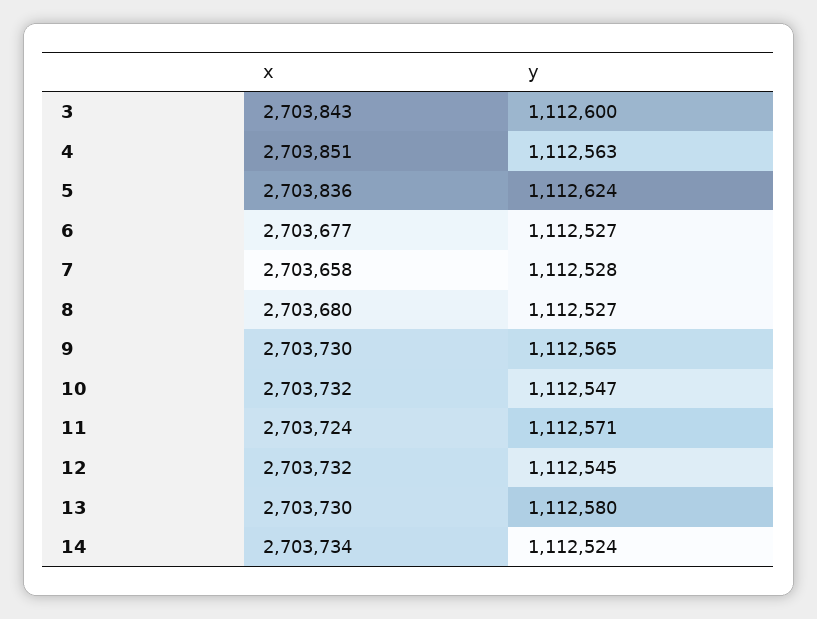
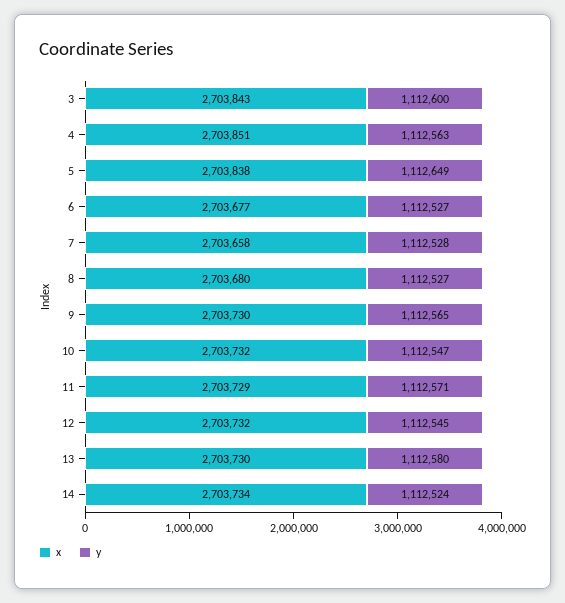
  {
    "x": {
      "3": 2703843,
      "4": 2703851,
-     "5": 2703836,
+     "5": 2703838,
      "6": 2703677,
      "7": 2703658,
      "8": 2703680,
      "9": 2703730,
      "10": 2703732,
-     "11": 2703724,
+     "11": 2703729,
      "12": 2703732,
      "13": 2703730,
      "14": 2703734
    },
    "y": {
      "3": 1112600,
      "4": 1112563,
-     "5": 1112624,
+     "5": 1112649,
      "6": 1112527,
      "7": 1112528,
      "8": 1112527,
      "9": 1112565,
      "10": 1112547,
      "11": 1112571,
      "12": 1112545,
      "13": 1112580,
      "14": 1112524
    }
  }

